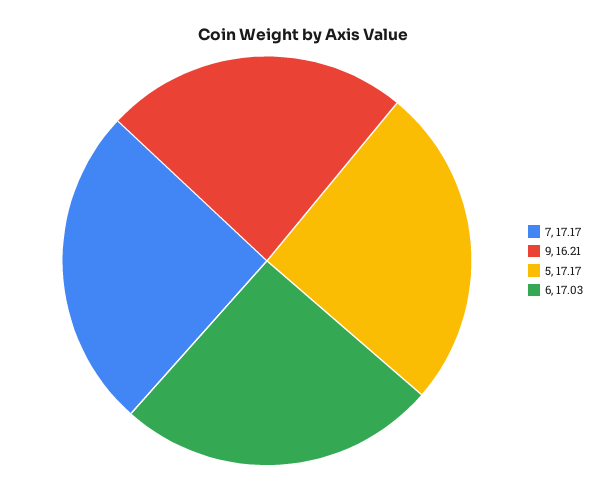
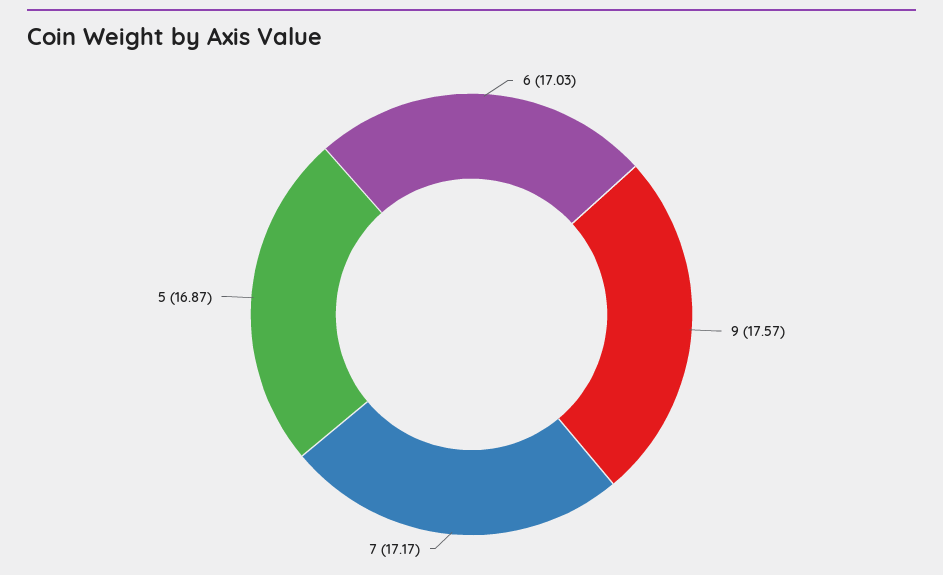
  {
    "7": 17.17,
-   "9": 16.21,
+   "9": 17.57,
-   "5": 17.17,
+   "5": 16.87,
    "6": 17.03
  }

